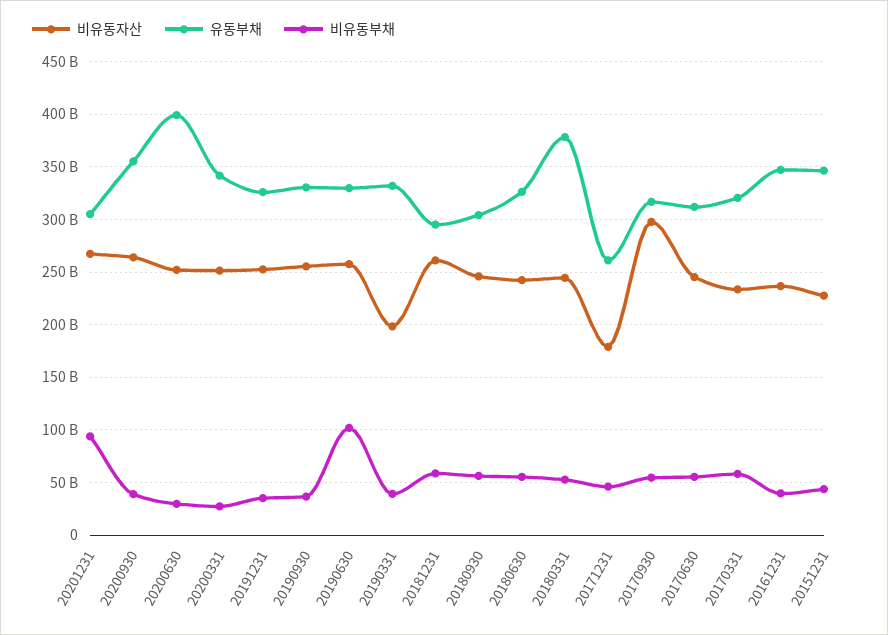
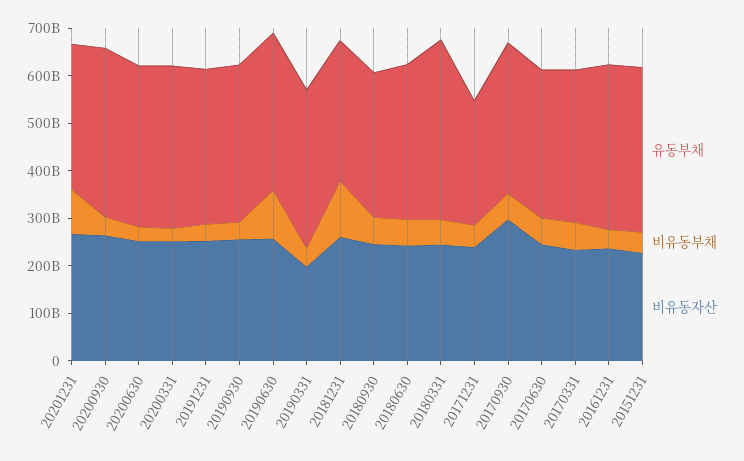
  {
    "비유동자산": {
      "20201231": 270000000000,
      "20200930": 260000000000,
      "20200630": 250000000000,
      "20200331": 250000000000,
      "20191231": 250000000000,
      "20190930": 260000000000,
      "20190630": 260000000000,
      "20190331": 200000000000,
      "20181231": 260000000000,
      "20180930": 250000000000,
      "20180630": 240000000000,
      "20180331": 240000000000,
-     "20171231": 180000000000,
+     "20171231": 240000000000,
      "20170930": 300000000000,
      "20170630": 250000000000,
      "20170331": 230000000000,
      "20161231": 240000000000,
      "20151231": 230000000000
    },
    "유동부채": {
      "20201231": 310000000000,
      "20200930": 360000000000,
-     "20200630": 400000000000,
+     "20200630": 340000000000,
      "20200331": 340000000000,
      "20191231": 330000000000,
      "20190930": 330000000000,
      "20190630": 330000000000,
      "20190331": 330000000000,
      "20181231": 300000000000,
      "20180930": 300000000000,
      "20180630": 330000000000,
      "20180331": 380000000000,
      "20171231": 260000000000,
      "20170930": 320000000000,
      "20170630": 310000000000,
      "20170331": 320000000000,
      "20161231": 350000000000,
      "20151231": 350000000000
    },
    "비유동부채": {
      "20201231": 90000000000,
      "20200930": 40000000000,
      "20200630": 30000000000,
      "20200331": 30000000000,
      "20191231": 40000000000,
      "20190930": 40000000000,
      "20190630": 100000000000,
      "20190331": 40000000000,
-     "20181231": 60000000000,
+     "20181231": 120000000000,
      "20180930": 60000000000,
      "20180630": 60000000000,
      "20180331": 50000000000,
      "20171231": 50000000000,
      "20170930": 50000000000,
      "20170630": 60000000000,
      "20170331": 60000000000,
      "20161231": 40000000000,
      "20151231": 40000000000
    }
  }

